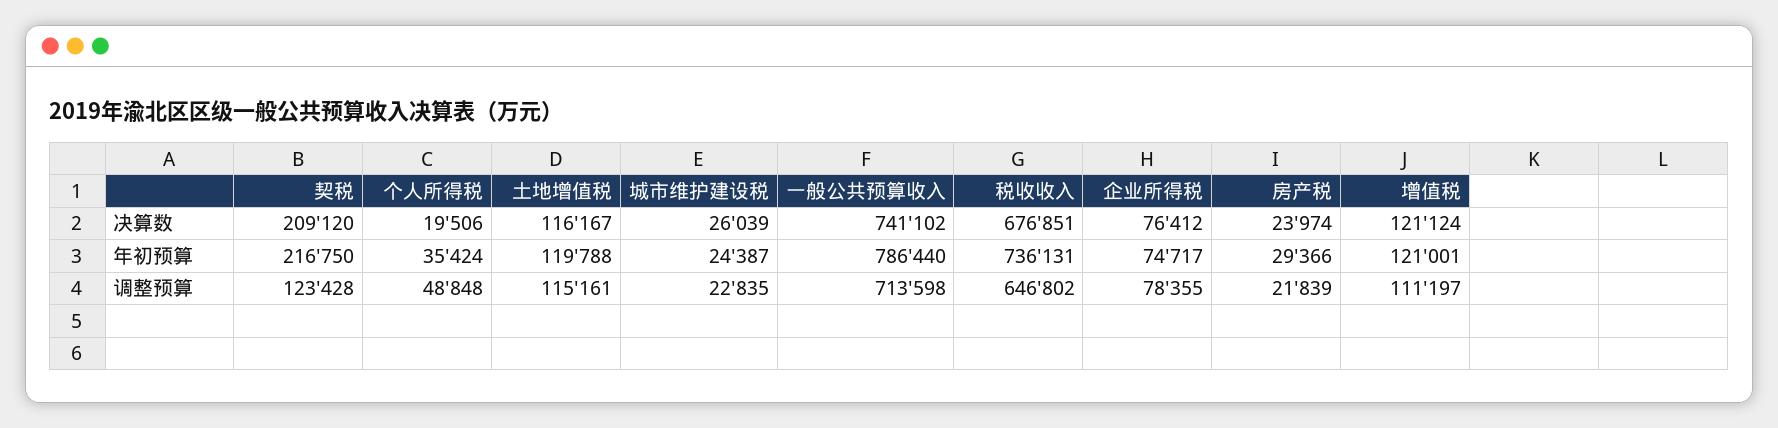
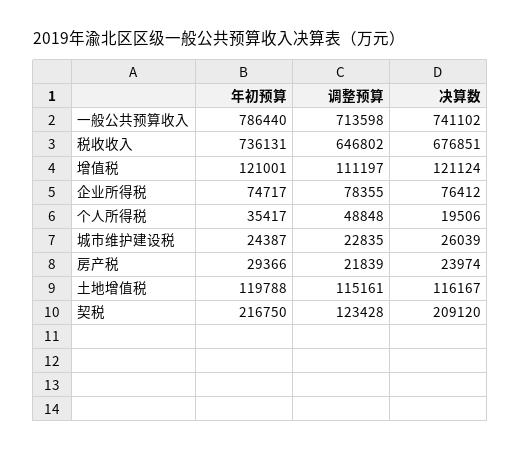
  {
    "契税": {
      "决算数": 209120,
      "年初预算": 216750,
      "调整预算": 123428
    },
    "个人所得税": {
      "决算数": 19506,
-     "年初预算": 35424,
+     "年初预算": 35417,
      "调整预算": 48848
    },
    "土地增值税": {
      "决算数": 116167,
      "年初预算": 119788,
      "调整预算": 115161
    },
    "城市维护建设税": {
      "决算数": 26039,
      "年初预算": 24387,
      "调整预算": 22835
    },
    "一般公共预算收入": {
      "决算数": 741102,
      "年初预算": 786440,
      "调整预算": 713598
    },
    "税收收入": {
      "决算数": 676851,
      "年初预算": 736131,
      "调整预算": 646802
    },
    "企业所得税": {
      "决算数": 76412,
      "年初预算": 74717,
      "调整预算": 78355
    },
    "房产税": {
      "决算数": 23974,
      "年初预算": 29366,
      "调整预算": 21839
    },
    "增值税": {
      "决算数": 121124,
      "年初预算": 121001,
      "调整预算": 111197
    }
  }

